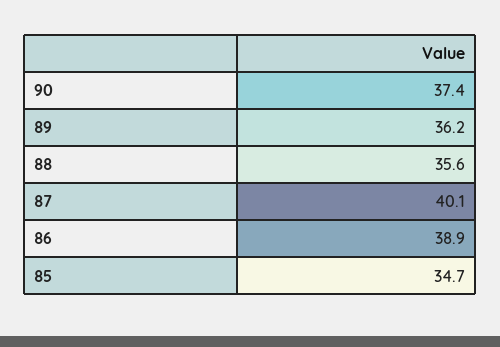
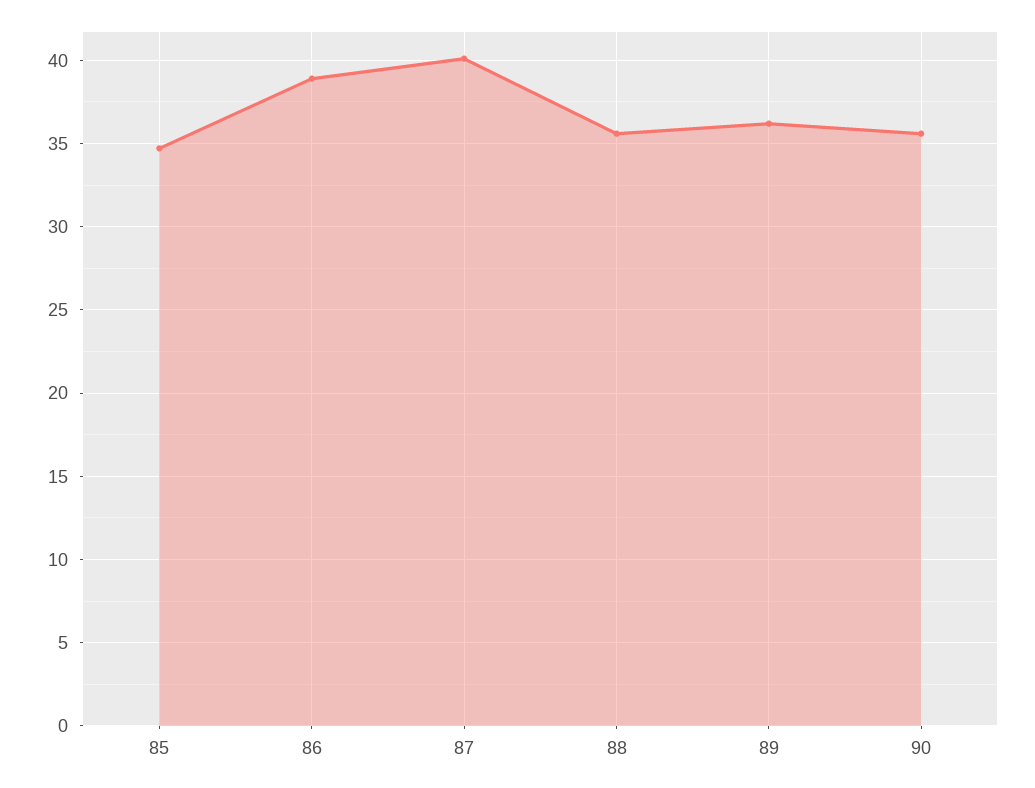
  {
-   "90": 37.4,
+   "90": 35.5,
    "89": 36.2,
    "88": 35.6,
    "87": 40.1,
    "86": 38.9,
    "85": 34.7
  }

